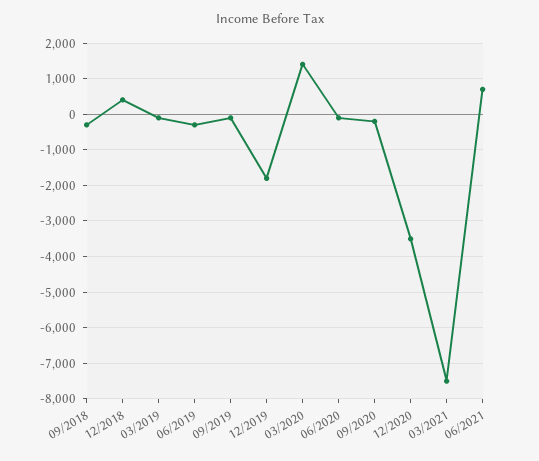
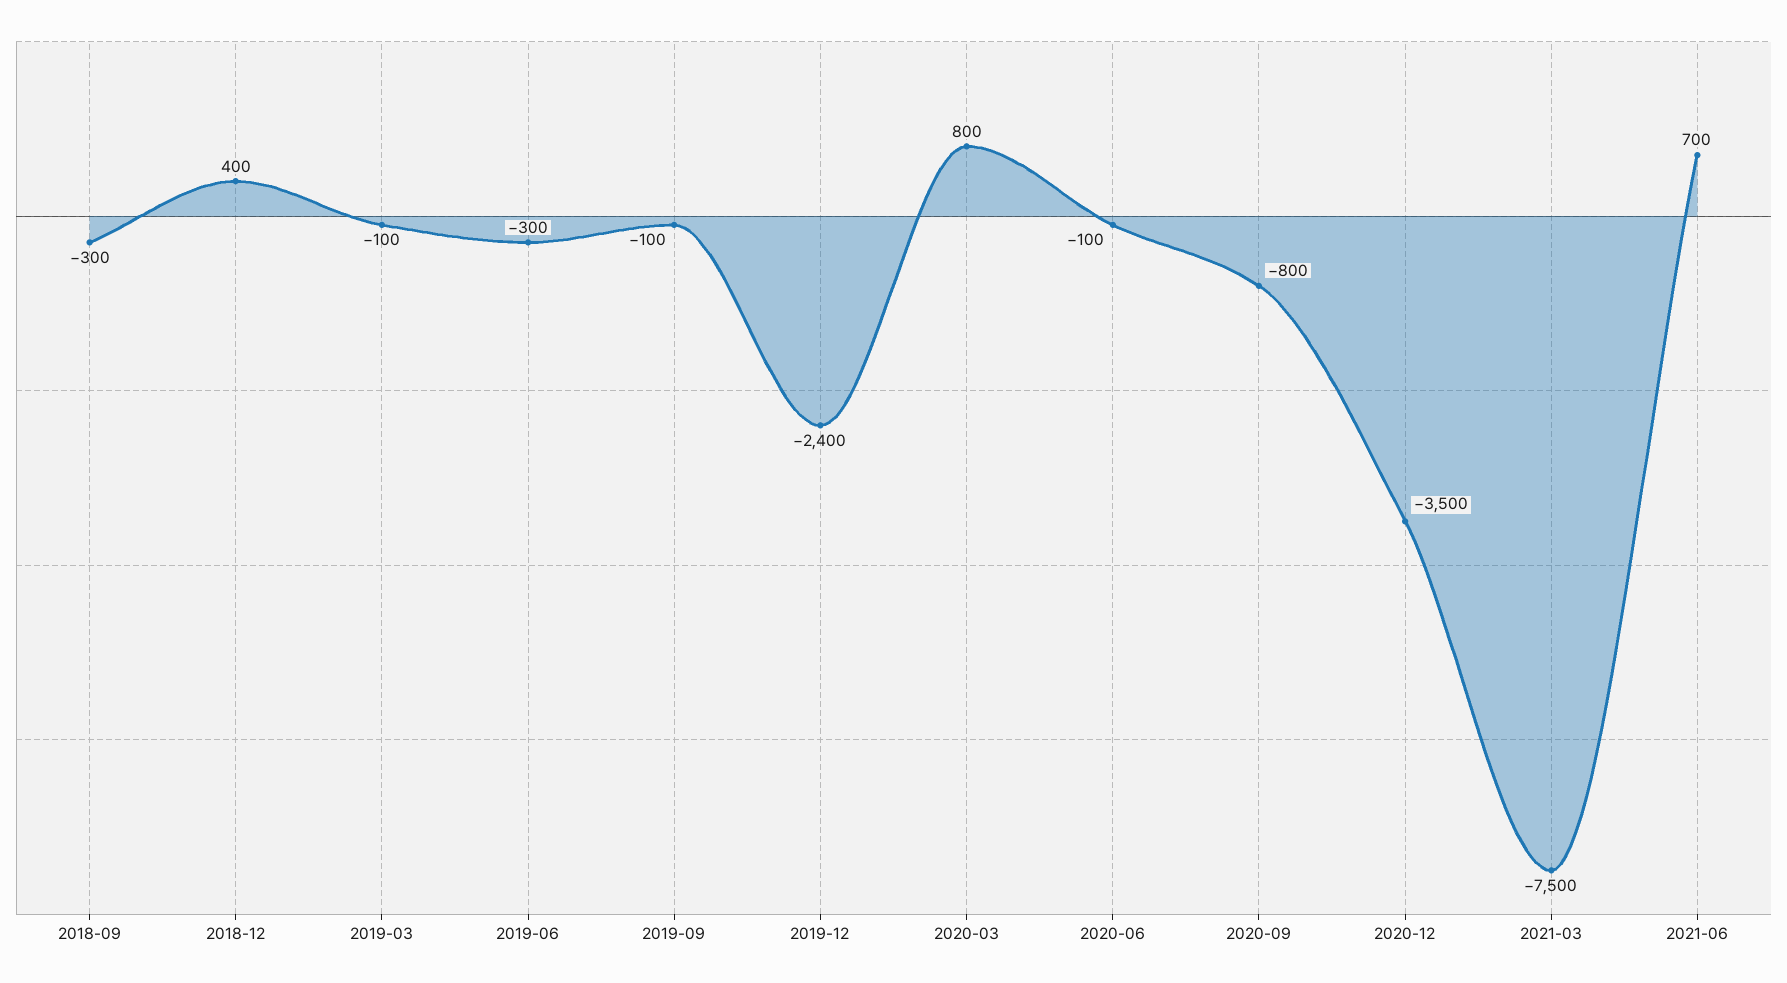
  {
    "09/2018": -300,
    "12/2018": 400,
    "03/2019": -100,
    "06/2019": -300,
    "09/2019": -100,
-   "12/2019": -1800,
+   "12/2019": -2400,
-   "03/2020": 1400,
+   "03/2020": 800,
    "06/2020": -100,
-   "09/2020": -200,
+   "09/2020": -800,
    "12/2020": -3500,
    "03/2021": -7500,
    "06/2021": 700
  }

